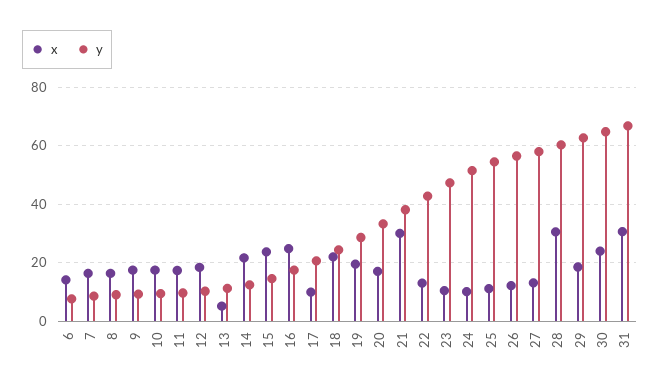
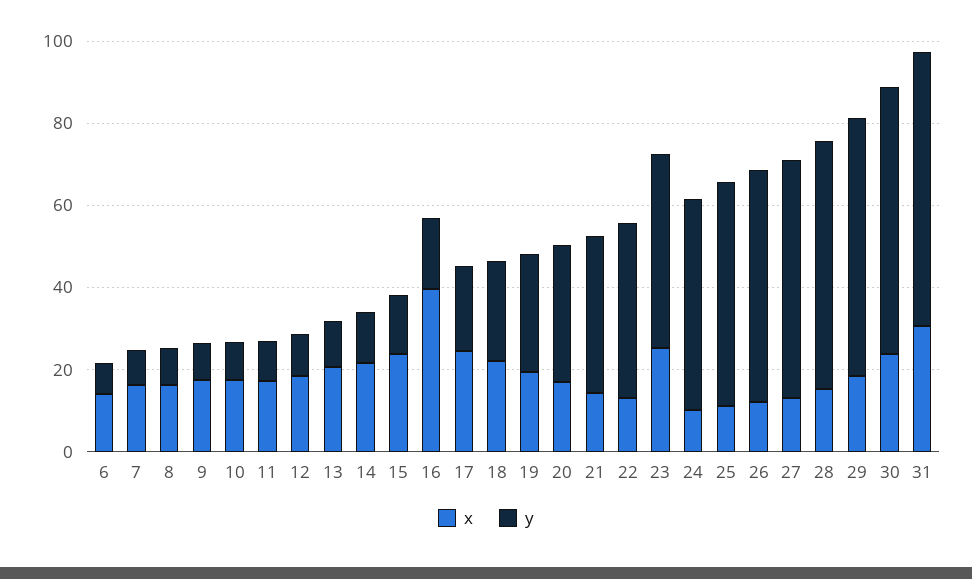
  {
    "x": {
      "6": 15,
      "7": 17.5,
      "8": 17.5,
      "9": 17.5,
      "10": 17.5,
      "11": 17.5,
      "12": 17.5,
-     "13": 5,
+     "13": 20,
      "14": 22.5,
      "15": 22.5,
-     "16": 25,
+     "16": 40,
-     "17": 10,
+     "17": 25,
      "18": 22.5,
      "19": 20,
      "20": 17.5,
-     "21": 30,
+     "21": 15,
      "22": 12.5,
-     "23": 10,
+     "23": 25,
      "24": 10,
      "25": 10,
      "26": 12.5,
      "27": 12.5,
-     "28": 30,
+     "28": 15,
      "29": 17.5,
      "30": 25,
      "31": 30
    },
    "y": {
      "6": 7.5,
      "7": 7.5,
      "8": 10,
      "9": 10,
      "10": 10,
      "11": 10,
      "12": 10,
      "13": 10,
      "14": 12.5,
      "15": 15,
      "16": 17.5,
      "17": 20,
      "18": 25,
      "19": 27.5,
      "20": 32.5,
      "21": 37.5,
      "22": 42.5,
      "23": 47.5,
      "24": 52.5,
      "25": 55,
      "26": 57.5,
      "27": 57.5,
      "28": 60,
      "29": 62.5,
      "30": 65,
      "31": 67.5
    }
  }

